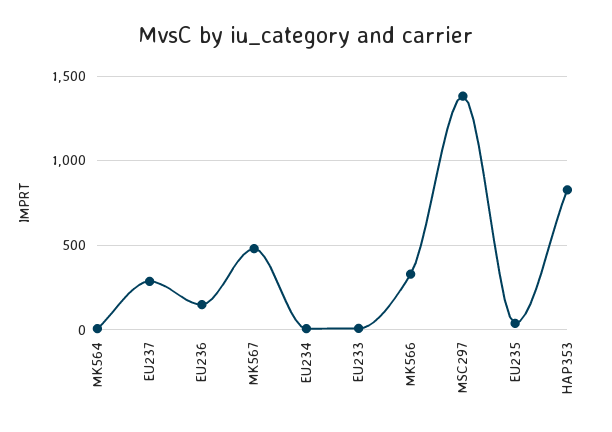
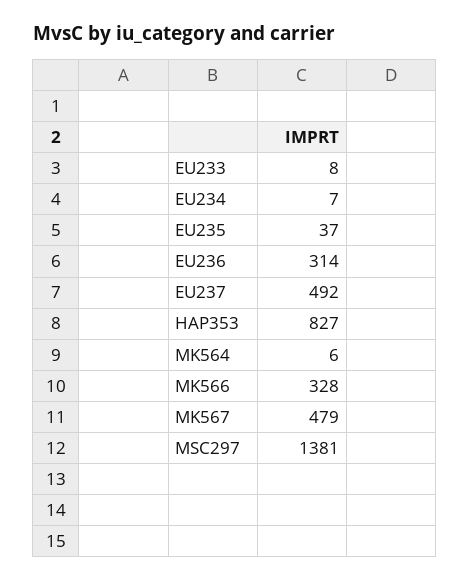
  {
    "MK564": 6,
-   "EU237": 300,
+   "EU237": 492,
-   "EU236": 150,
+   "EU236": 314,
    "MK567": 479,
    "EU234": 7,
    "EU233": 8,
    "MK566": 328,
    "MSC297": 1381,
    "EU235": 37,
    "HAP353": 827
  }

